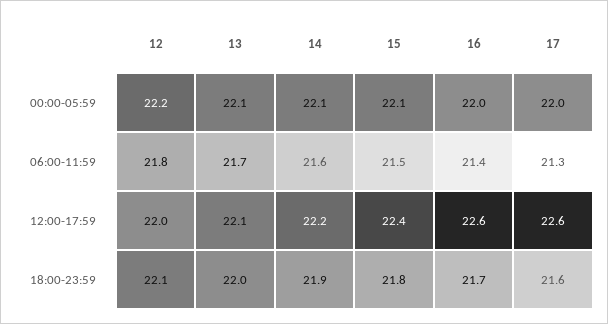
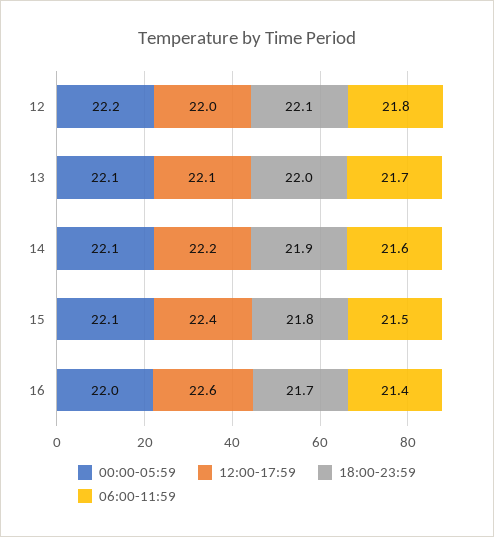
  {
    "00:00-05:59": {
      "12": 22.2,
      "13": 22.1,
      "14": 22.1,
      "15": 22.1,
-     "16": 22,
+     "16": 22
-     "17": 22
    },
    "06:00-11:59": {
      "12": 21.8,
      "13": 21.7,
      "14": 21.6,
      "15": 21.5,
-     "16": 21.4,
+     "16": 21.4
-     "17": 21.3
    },
    "12:00-17:59": {
      "12": 22,
      "13": 22.1,
      "14": 22.2,
      "15": 22.4,
-     "16": 22.6,
+     "16": 22.6
-     "17": 22.6
    },
    "18:00-23:59": {
      "12": 22.1,
      "13": 22,
      "14": 21.9,
      "15": 21.8,
-     "16": 21.7,
+     "16": 21.7
-     "17": 21.6
    }
  }

